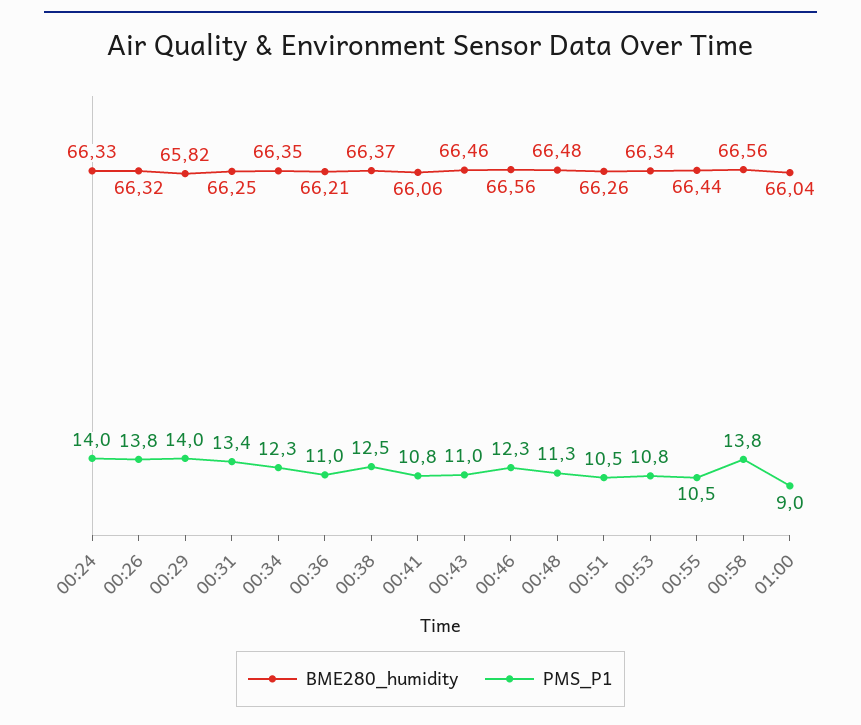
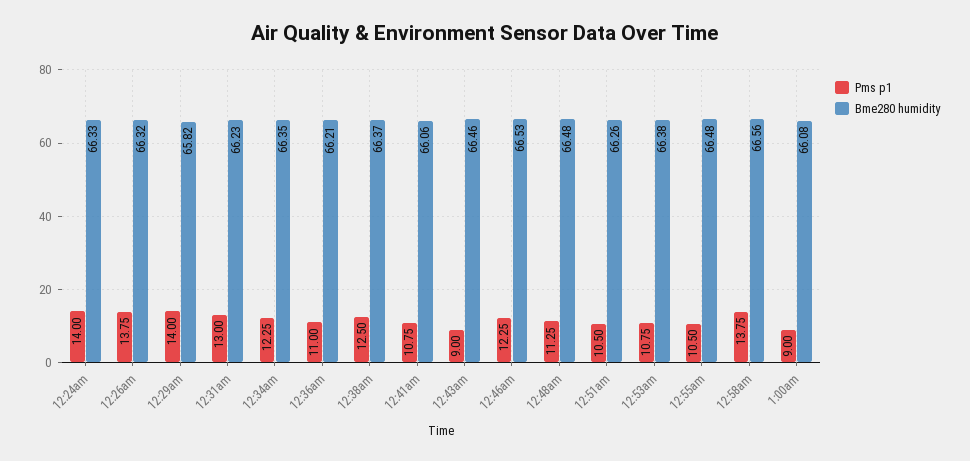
  {
    "BME280_humidity": {
      "00:24": 66.33,
      "00:26": 66.32,
      "00:29": 65.82,
-     "00:31": 66.25,
+     "00:31": 66.23,
      "00:34": 66.35,
      "00:36": 66.21,
      "00:38": 66.37,
      "00:41": 66.06,
      "00:43": 66.46,
-     "00:46": 66.56,
+     "00:46": 66.53,
      "00:48": 66.48,
      "00:51": 66.26,
-     "00:53": 66.34,
+     "00:53": 66.38,
-     "00:55": 66.44,
+     "00:55": 66.48,
      "00:58": 66.56,
-     "01:00": 66.04
+     "01:00": 66.08
    },
    "PMS_P1": {
      "00:24": 14,
      "00:26": 13.75,
      "00:29": 14,
-     "00:31": 13.4,
+     "00:31": 13,
      "00:34": 12.25,
      "00:36": 11,
      "00:38": 12.5,
      "00:41": 10.75,
-     "00:43": 11,
+     "00:43": 9,
      "00:46": 12.25,
      "00:48": 11.25,
      "00:51": 10.5,
      "00:53": 10.75,
      "00:55": 10.5,
      "00:58": 13.75,
      "01:00": 9
    }
  }

